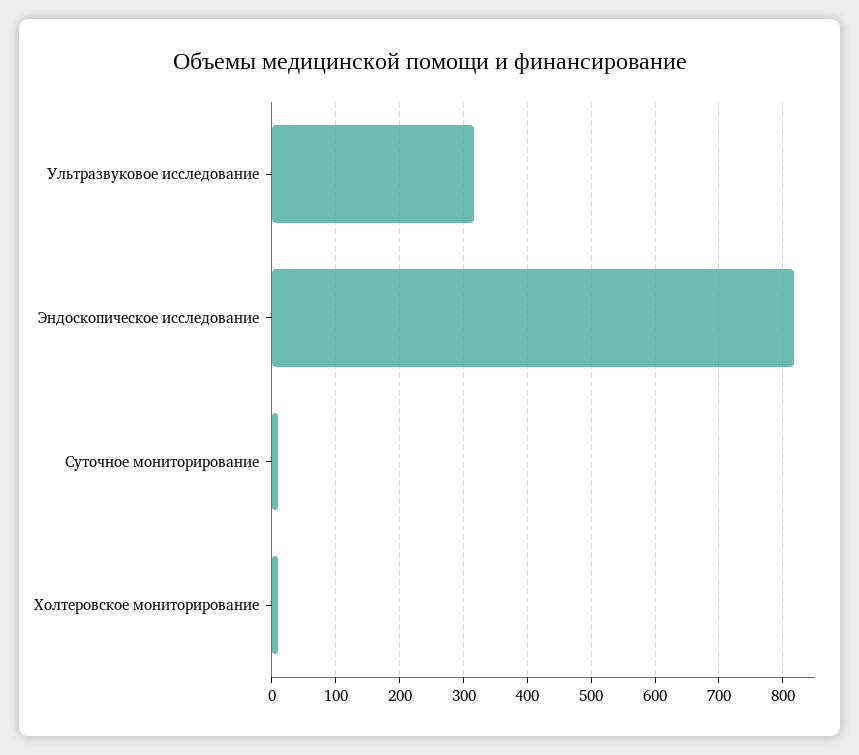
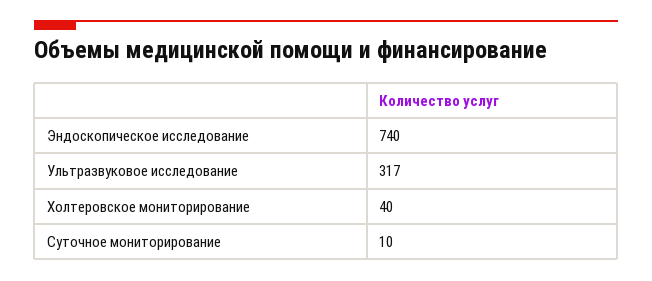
  {
    "Ультразвуковое исследование": 317,
-   "Эндоскопическое исследование": 820,
+   "Эндоскопическое исследование": 740,
    "Суточное мониторирование": 10,
-   "Холтеровское мониторирование": 10
+   "Холтеровское мониторирование": 40
  }

